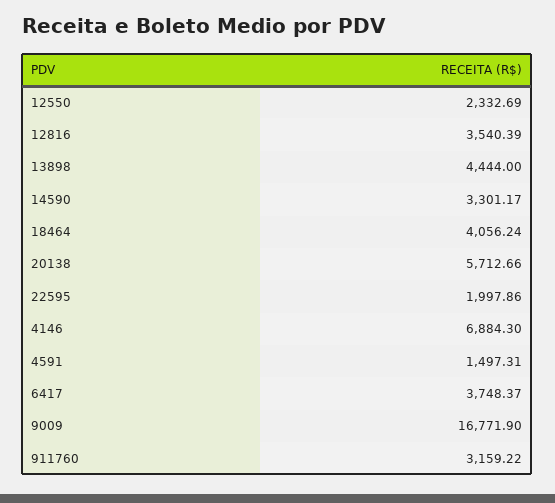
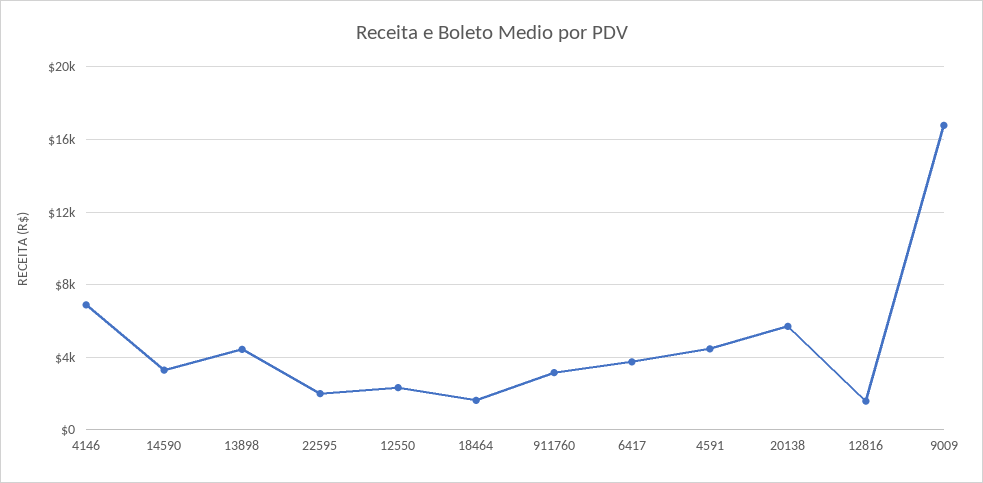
  {
    "12550": 2332.69,
-   "12816": 3540.39,
+   "12816": 1500,
    "13898": 4444,
    "14590": 3301.17,
-   "18464": 4056.24,
+   "18464": 1500,
    "20138": 5712.66,
    "22595": 1997.86,
    "4146": 6884.3,
-   "4591": 1497.31,
+   "4591": 4500,
    "6417": 3748.37,
    "9009": 16771.9,
    "911760": 3159.22
  }

